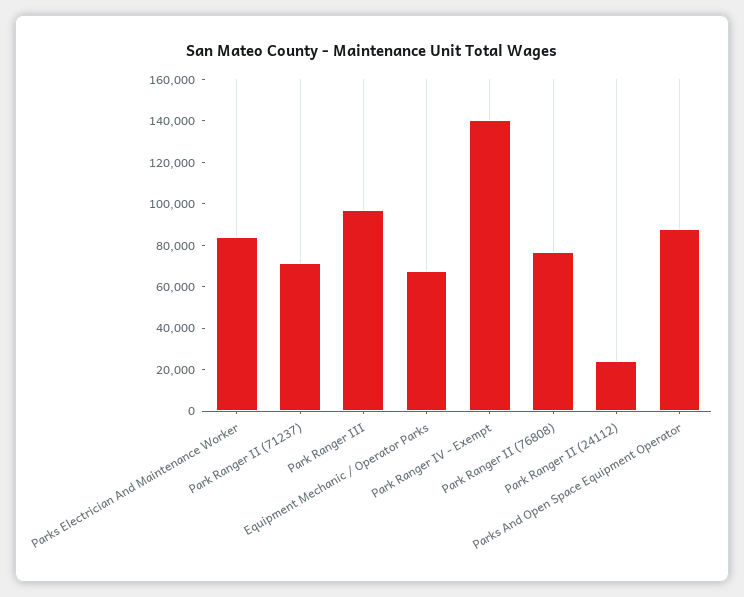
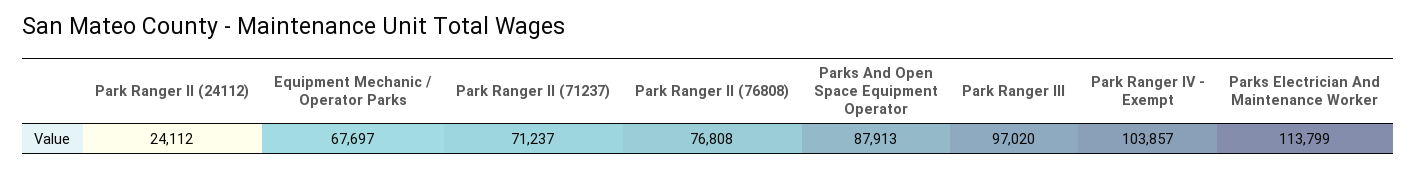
  {
-   "Parks Electrician And Maintenance Worker": 85000,
+   "Parks Electrician And Maintenance Worker": 113799,
    "Park Ranger II (71237)": 71237,
    "Park Ranger III": 97020,
    "Equipment Mechanic / Operator Parks": 67697,
-   "Park Ranger IV - Exempt": 140000,
+   "Park Ranger IV - Exempt": 103857,
    "Park Ranger II (76808)": 76808,
    "Park Ranger II (24112)": 24112,
    "Parks And Open Space Equipment Operator": 87913
  }

